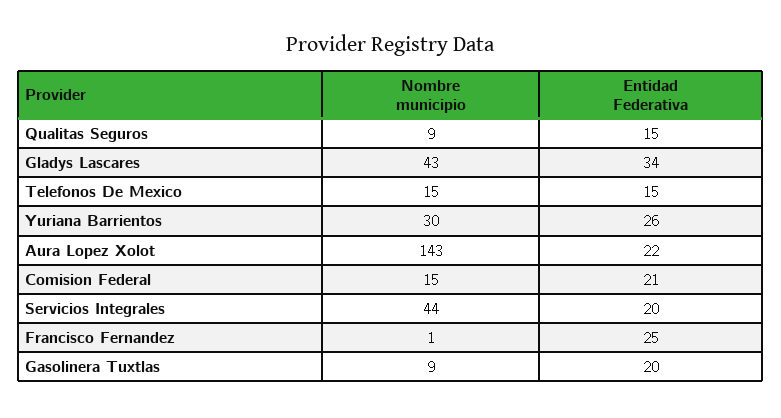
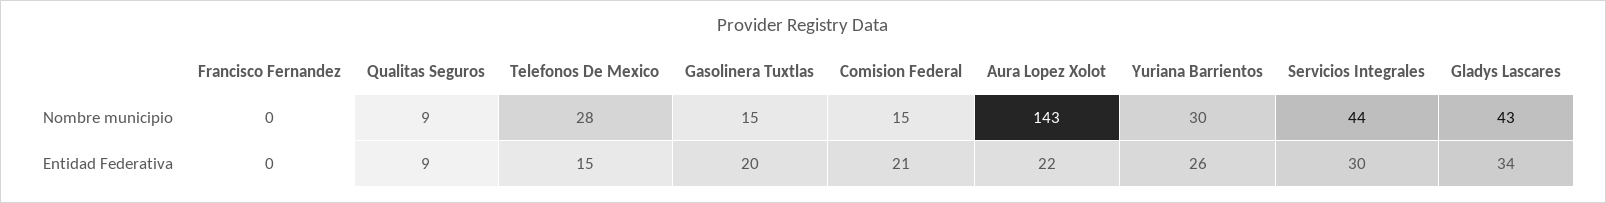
  {
    "Nombre municipio": {
      "Qualitas Seguros": 9,
      "Gladys Lascares": 43,
-     "Telefonos De Mexico": 15,
+     "Telefonos De Mexico": 28,
      "Yuriana Barrientos": 30,
      "Aura Lopez Xolot": 143,
      "Comision Federal": 15,
      "Servicios Integrales": 44,
-     "Francisco Fernandez": 1,
+     "Francisco Fernandez": 0,
-     "Gasolinera Tuxtlas": 9
+     "Gasolinera Tuxtlas": 15
    },
    "Entidad Federativa": {
-     "Qualitas Seguros": 15,
+     "Qualitas Seguros": 9,
      "Gladys Lascares": 34,
      "Telefonos De Mexico": 15,
      "Yuriana Barrientos": 26,
      "Aura Lopez Xolot": 22,
      "Comision Federal": 21,
-     "Servicios Integrales": 20,
+     "Servicios Integrales": 30,
-     "Francisco Fernandez": 25,
+     "Francisco Fernandez": 0,
      "Gasolinera Tuxtlas": 20
    }
  }

